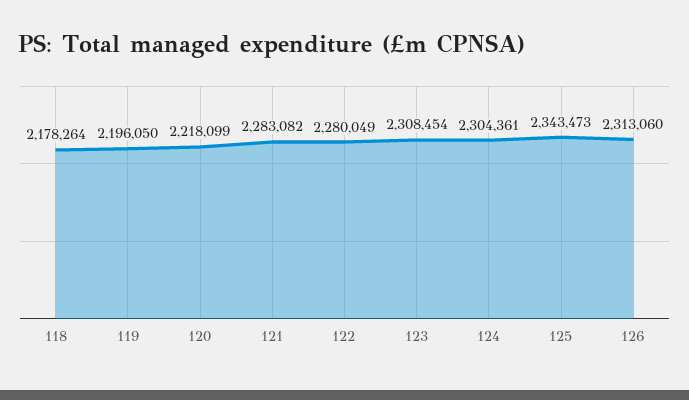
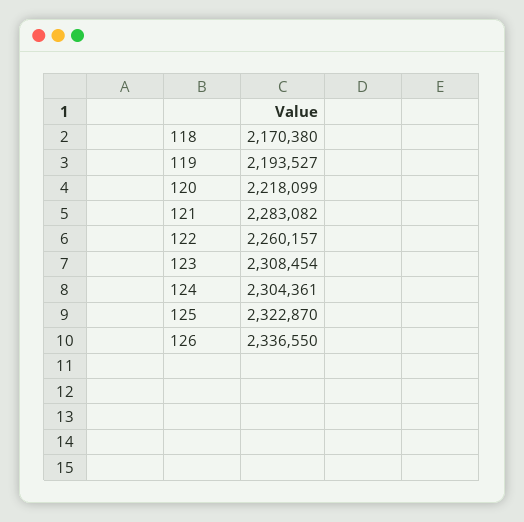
  {
-   "118": 2178264,
+   "118": 2170380,
-   "119": 2196050,
+   "119": 2193527,
    "120": 2218099,
    "121": 2283082,
-   "122": 2280049,
+   "122": 2260157,
    "123": 2308454,
    "124": 2304361,
-   "125": 2343473,
+   "125": 2322870,
-   "126": 2313060
+   "126": 2336550
  }

